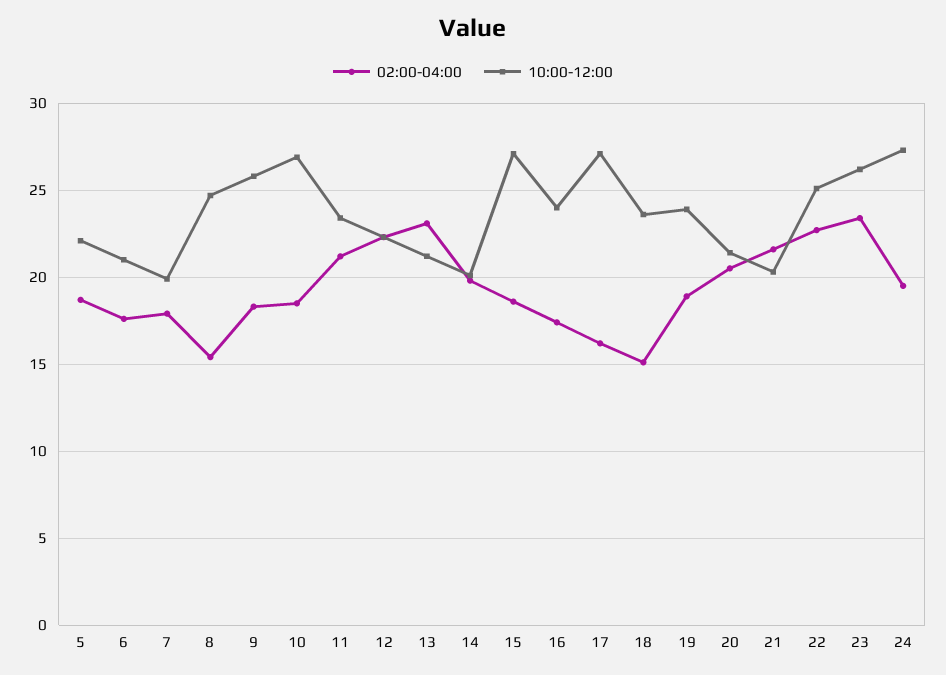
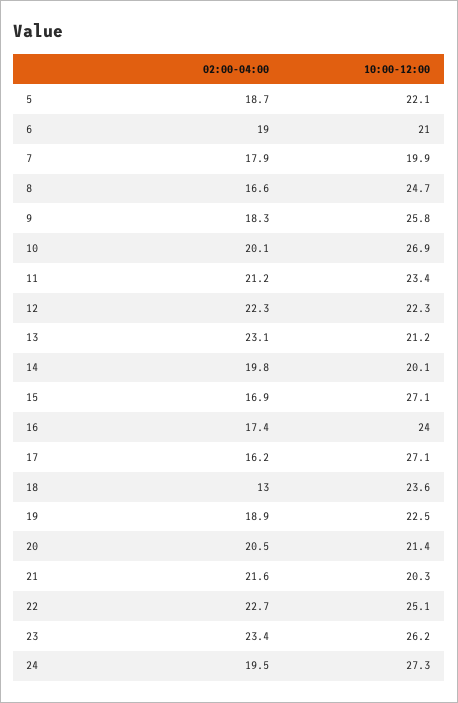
  {
    "02:00-04:00": {
      "5": 18.7,
-     "6": 17.5,
+     "6": 19,
      "7": 17.9,
-     "8": 15.5,
+     "8": 16.6,
      "9": 18.3,
-     "10": 18.5,
+     "10": 20.1,
      "11": 21.2,
      "12": 22.3,
      "13": 23.1,
      "14": 19.8,
-     "15": 18.5,
+     "15": 16.9,
      "16": 17.4,
      "17": 16.2,
-     "18": 15,
+     "18": 13,
      "19": 18.9,
      "20": 20.5,
      "21": 21.6,
      "22": 22.7,
      "23": 23.4,
      "24": 19.5
    },
    "10:00-12:00": {
      "5": 22.1,
      "6": 21,
      "7": 19.9,
      "8": 24.7,
      "9": 25.8,
      "10": 26.9,
      "11": 23.4,
      "12": 22.3,
      "13": 21.2,
      "14": 20.1,
      "15": 27.1,
      "16": 24,
      "17": 27.1,
      "18": 23.6,
-     "19": 24,
+     "19": 22.5,
      "20": 21.4,
      "21": 20.3,
      "22": 25.1,
      "23": 26.2,
      "24": 27.3
    }
  }

